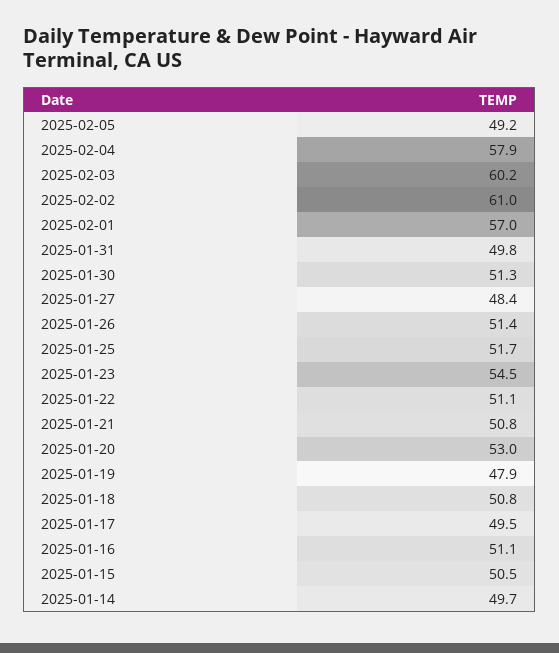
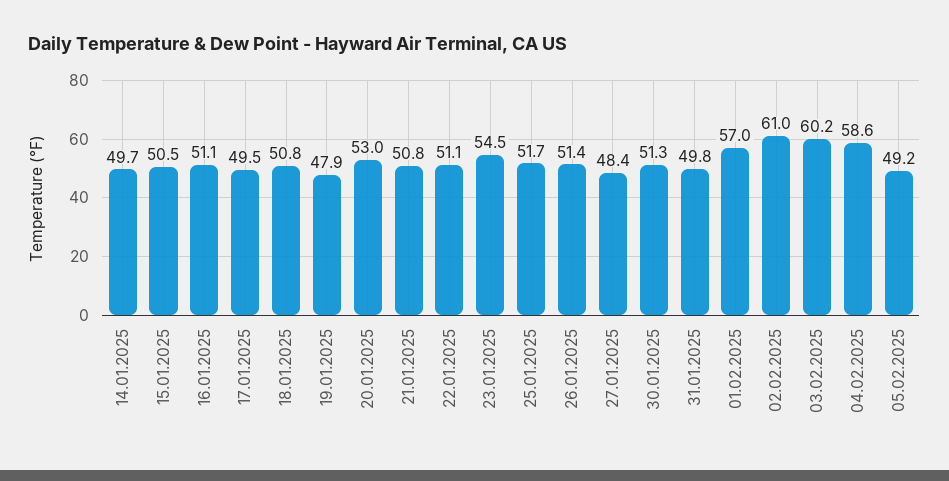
  {
    "2025-02-05": 49.2,
-   "2025-02-04": 57.9,
+   "2025-02-04": 58.6,
    "2025-02-03": 60.2,
    "2025-02-02": 61,
    "2025-02-01": 57,
    "2025-01-31": 49.8,
    "2025-01-30": 51.3,
    "2025-01-27": 48.4,
    "2025-01-26": 51.4,
    "2025-01-25": 51.7,
    "2025-01-23": 54.5,
    "2025-01-22": 51.1,
    "2025-01-21": 50.8,
    "2025-01-20": 53,
    "2025-01-19": 47.9,
    "2025-01-18": 50.8,
    "2025-01-17": 49.5,
    "2025-01-16": 51.1,
    "2025-01-15": 50.5,
    "2025-01-14": 49.7
  }

